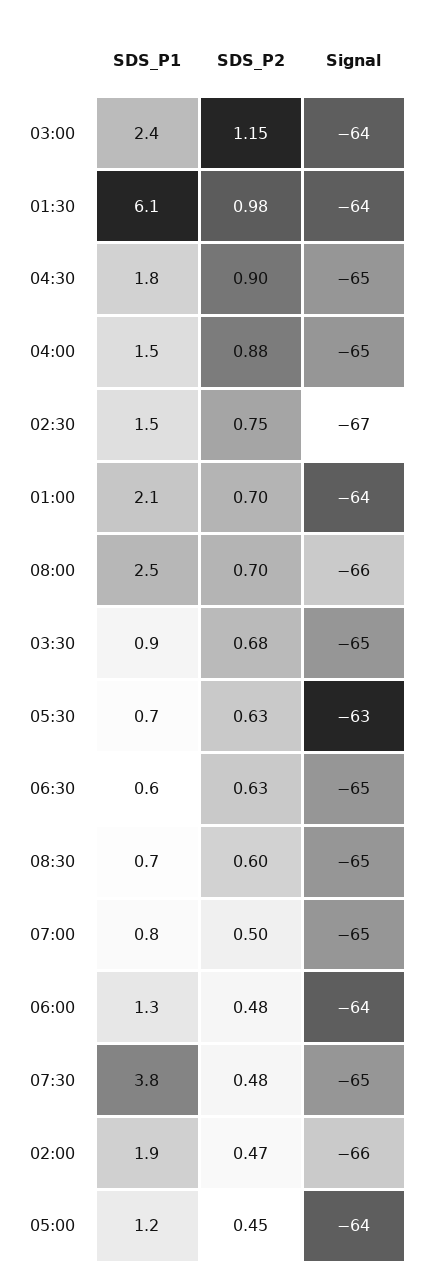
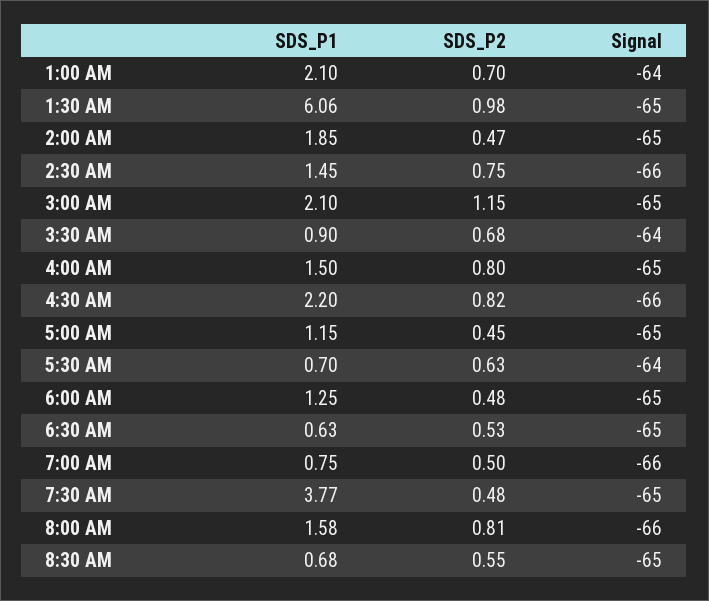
  {
    "SDS_P1": {
-     "03:00": 2.4,
+     "03:00": 2.1,
      "01:30": 6.06,
-     "04:30": 1.8,
+     "04:30": 2.2,
      "04:00": 1.5,
      "02:30": 1.45,
      "01:00": 2.1,
-     "08:00": 2.5,
+     "08:00": 1.58,
      "03:30": 0.9,
      "05:30": 0.7,
      "06:30": 0.63,
      "08:30": 0.68,
      "07:00": 0.75,
      "06:00": 1.25,
      "07:30": 3.77,
      "02:00": 1.85,
      "05:00": 1.15
    },
    "SDS_P2": {
      "03:00": 1.15,
      "01:30": 0.98,
-     "04:30": 0.9,
+     "04:30": 0.82,
-     "04:00": 0.88,
+     "04:00": 0.8,
      "02:30": 0.75,
      "01:00": 0.7,
-     "08:00": 0.7,
+     "08:00": 0.81,
      "03:30": 0.68,
      "05:30": 0.63,
-     "06:30": 0.63,
+     "06:30": 0.53,
-     "08:30": 0.6,
+     "08:30": 0.55,
      "07:00": 0.5,
      "06:00": 0.48,
      "07:30": 0.48,
      "02:00": 0.47,
      "05:00": 0.45
    },
    "Signal": {
-     "03:00": -64,
+     "03:00": -65,
-     "01:30": -64,
+     "01:30": -65,
-     "04:30": -65,
+     "04:30": -66,
      "04:00": -65,
-     "02:30": -67,
+     "02:30": -66,
      "01:00": -64,
      "08:00": -66,
-     "03:30": -65,
+     "03:30": -64,
-     "05:30": -63,
+     "05:30": -64,
      "06:30": -65,
      "08:30": -65,
-     "07:00": -65,
+     "07:00": -66,
-     "06:00": -64,
+     "06:00": -65,
      "07:30": -65,
-     "02:00": -66,
+     "02:00": -65,
-     "05:00": -64
+     "05:00": -65
    }
  }

